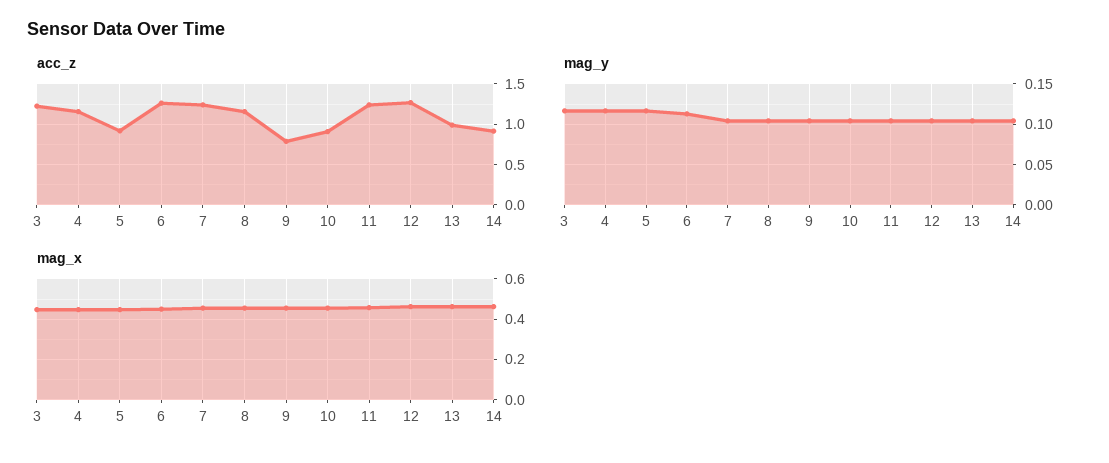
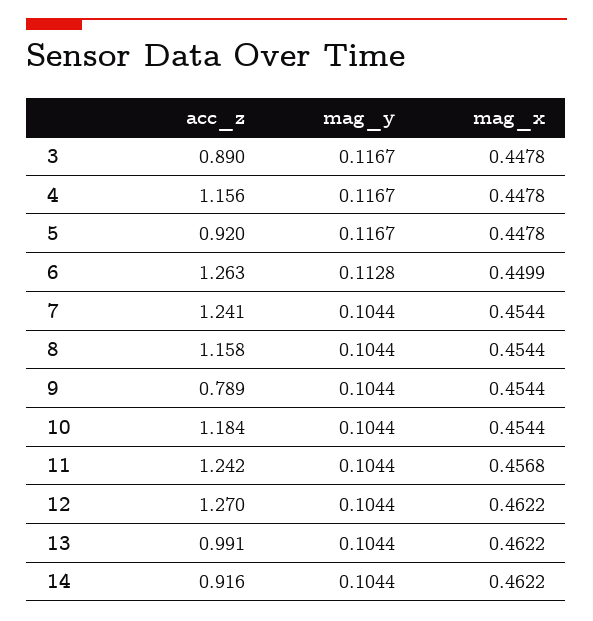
  {
    "acc_z": {
-     "3": 1.2,
+     "3": 0.89,
      "4": 1.156,
      "5": 0.92,
      "6": 1.263,
      "7": 1.241,
      "8": 1.158,
      "9": 0.789,
-     "10": 0.9,
+     "10": 1.184,
      "11": 1.242,
      "12": 1.27,
      "13": 0.991,
      "14": 0.916
    },
    "mag_y": {
      "3": 0.1167,
      "4": 0.1167,
      "5": 0.1167,
      "6": 0.1128,
      "7": 0.1044,
      "8": 0.1044,
      "9": 0.1044,
      "10": 0.1044,
      "11": 0.1044,
      "12": 0.1044,
      "13": 0.1044,
      "14": 0.1044
    },
    "mag_x": {
      "3": 0.4478,
      "4": 0.4478,
      "5": 0.4478,
      "6": 0.4499,
      "7": 0.4544,
      "8": 0.4544,
      "9": 0.4544,
      "10": 0.4544,
      "11": 0.4568,
      "12": 0.4622,
      "13": 0.4622,
      "14": 0.4622
    }
  }

